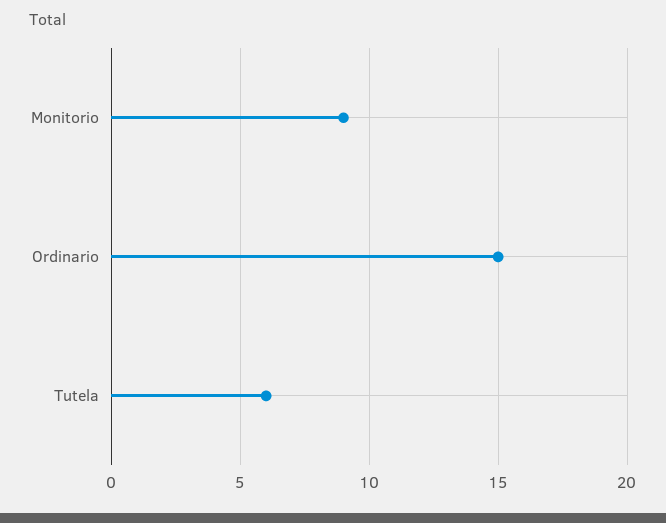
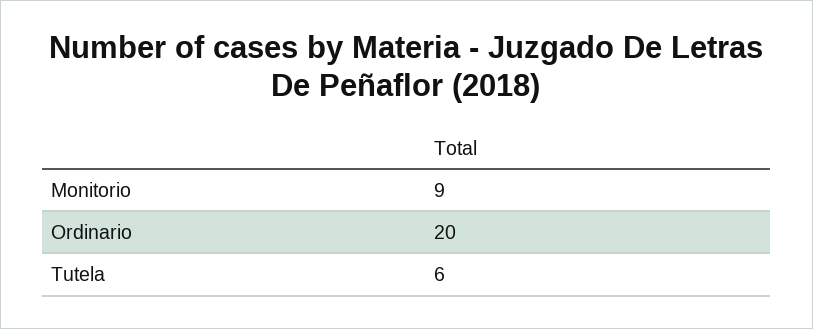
  {
    "Monitorio": 9,
-   "Ordinario": 15,
+   "Ordinario": 20,
    "Tutela": 6
  }

